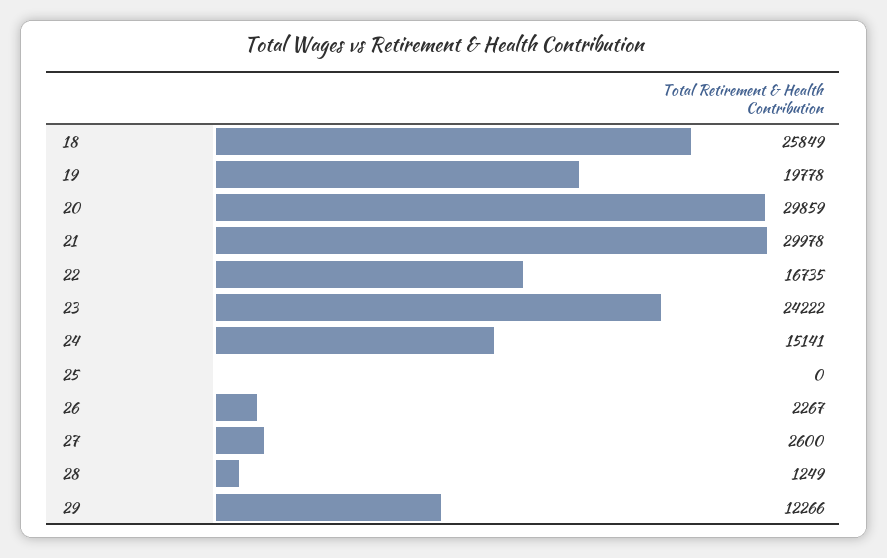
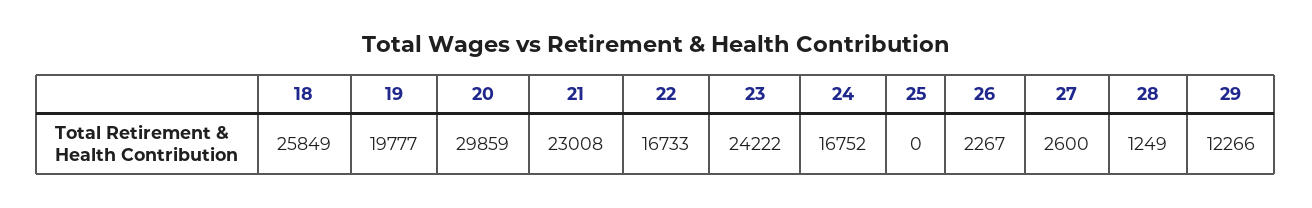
  {
    "18": 25849,
-   "19": 19778,
+   "19": 19777,
    "20": 29859,
-   "21": 29978,
+   "21": 23008,
-   "22": 16735,
+   "22": 16733,
    "23": 24222,
-   "24": 15141,
+   "24": 16752,
    "25": 0,
    "26": 2267,
    "27": 2600,
    "28": 1249,
    "29": 12266
  }

